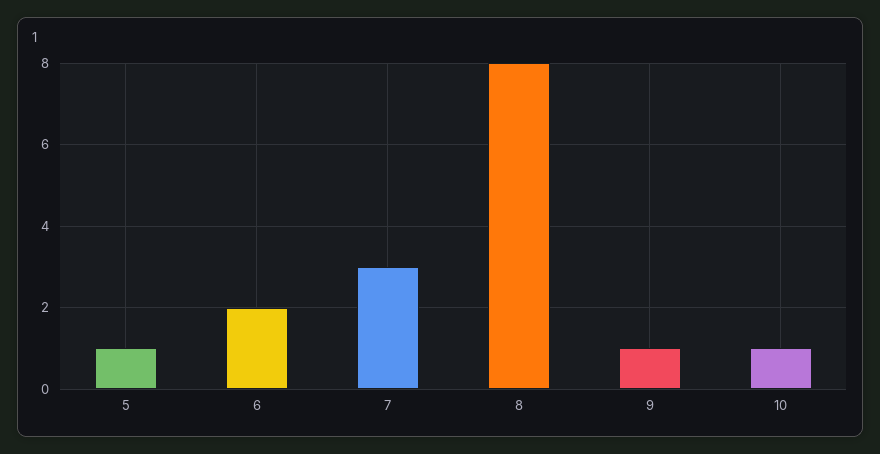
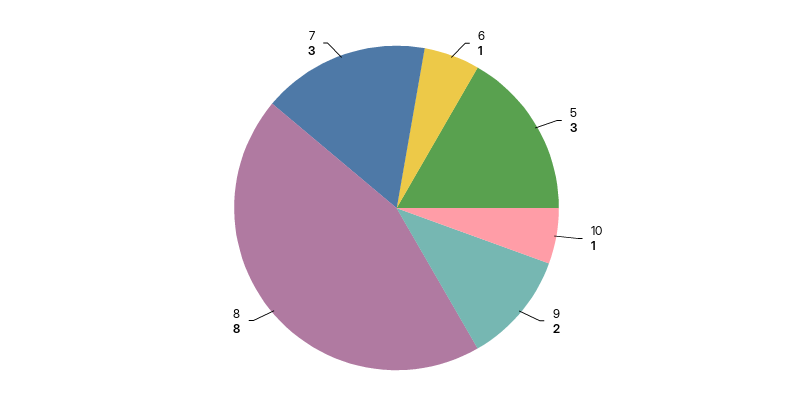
  {
-   "5": 1,
+   "5": 3,
-   "6": 2,
+   "6": 1,
    "7": 3,
    "8": 8,
-   "9": 1,
+   "9": 2,
    "10": 1
  }

